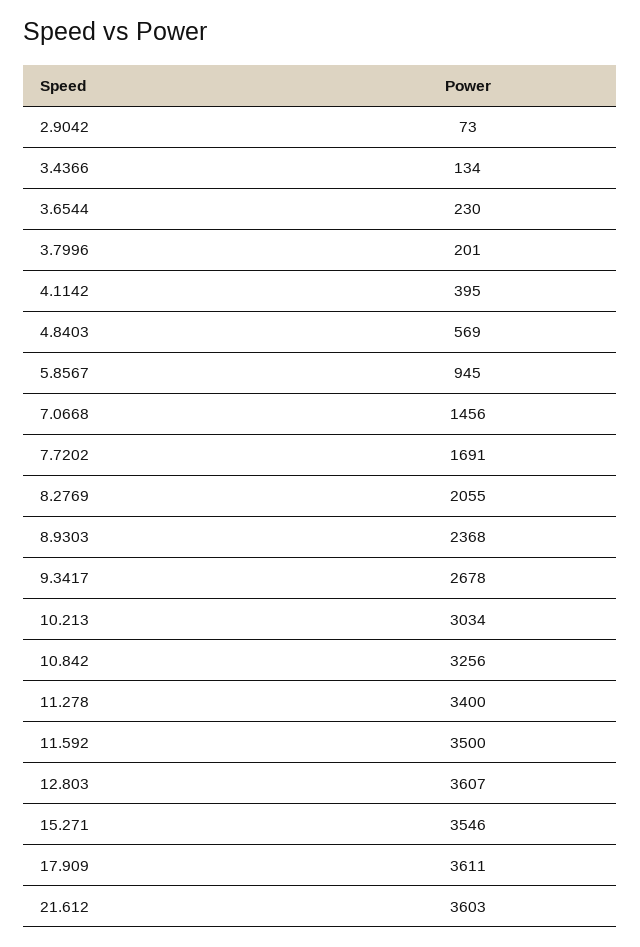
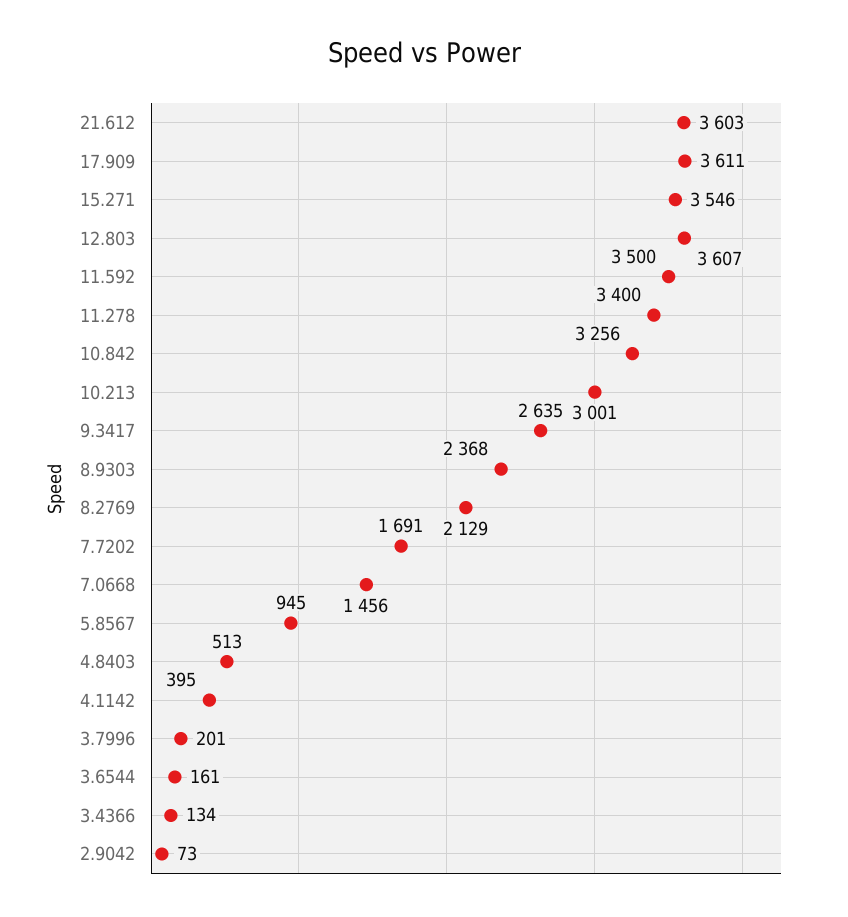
  {
    "2.9042": 73,
    "3.4366": 134,
-   "3.6544": 230,
+   "3.6544": 161,
    "3.7996": 201,
    "4.1142": 395,
-   "4.8403": 569,
+   "4.8403": 513,
    "5.8567": 945,
    "7.0668": 1456,
    "7.7202": 1691,
-   "8.2769": 2055,
+   "8.2769": 2129,
    "8.9303": 2368,
-   "9.3417": 2678,
+   "9.3417": 2635,
-   "10.213": 3034,
+   "10.213": 3001,
    "10.842": 3256,
    "11.278": 3400,
    "11.592": 3500,
    "12.803": 3607,
    "15.271": 3546,
    "17.909": 3611,
    "21.612": 3603
  }

